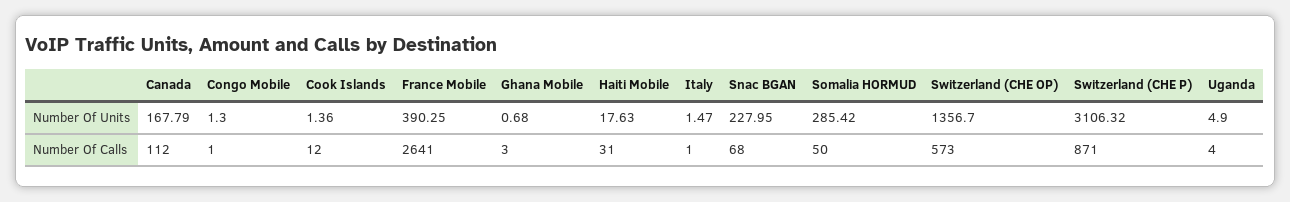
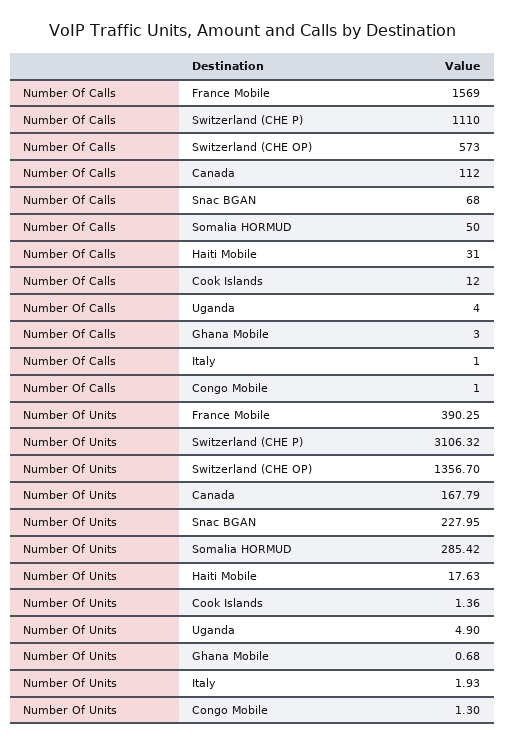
  {
    "Canada": {
      "Number Of Units": 167.79,
      "Number Of Calls": 112
    },
    "Congo Mobile": {
      "Number Of Units": 1.3,
      "Number Of Calls": 1
    },
    "Cook Islands": {
      "Number Of Units": 1.36,
      "Number Of Calls": 12
    },
    "France Mobile": {
      "Number Of Units": 390.25,
-     "Number Of Calls": 2641
+     "Number Of Calls": 1569
    },
    "Ghana Mobile": {
      "Number Of Units": 0.68,
      "Number Of Calls": 3
    },
    "Haiti Mobile": {
      "Number Of Units": 17.63,
      "Number Of Calls": 31
    },
    "Italy": {
-     "Number Of Units": 1.47,
+     "Number Of Units": 1.93,
      "Number Of Calls": 1
    },
    "Snac BGAN": {
      "Number Of Units": 227.95,
      "Number Of Calls": 68
    },
    "Somalia HORMUD": {
      "Number Of Units": 285.42,
      "Number Of Calls": 50
    },
    "Switzerland (CHE OP)": {
      "Number Of Units": 1356.7,
      "Number Of Calls": 573
    },
    "Switzerland (CHE P)": {
      "Number Of Units": 3106.32,
-     "Number Of Calls": 871
+     "Number Of Calls": 1110
    },
    "Uganda": {
      "Number Of Units": 4.9,
      "Number Of Calls": 4
    }
  }

